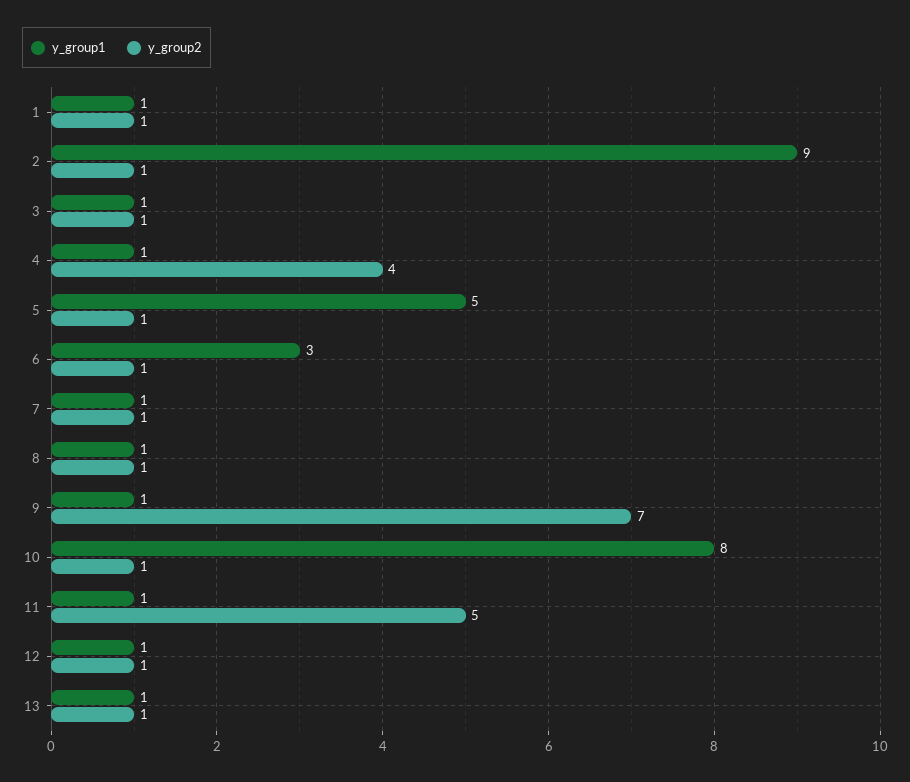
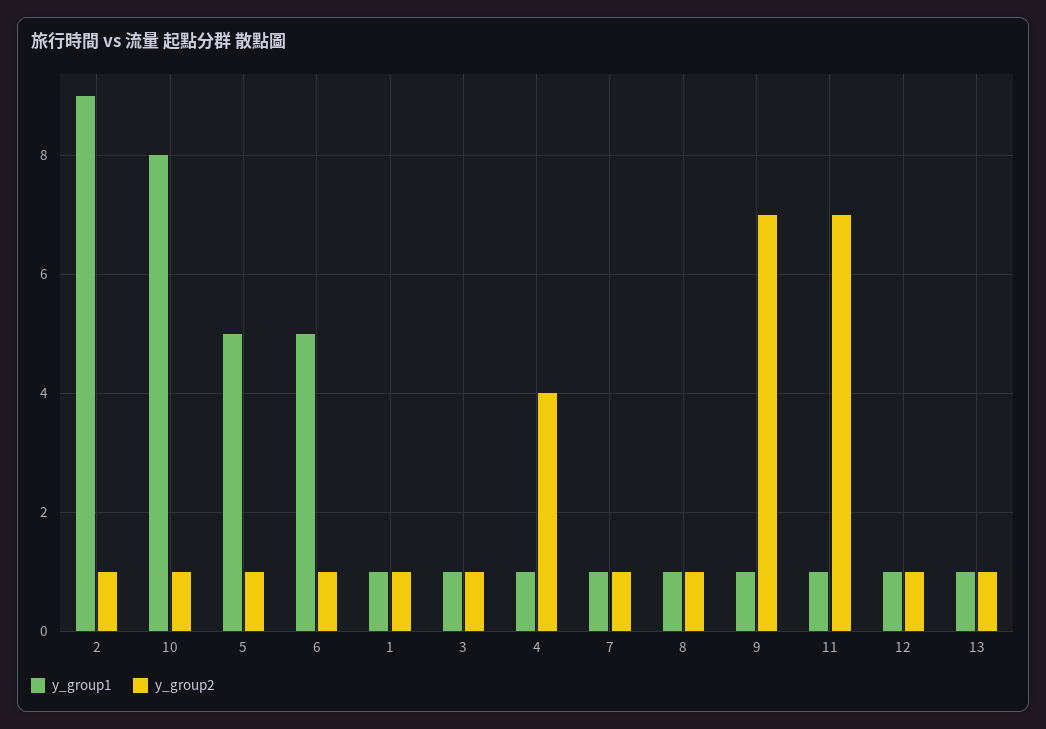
  {
    "y_group1": {
      "1": 1,
      "2": 9,
      "3": 1,
      "4": 1,
      "5": 5,
-     "6": 3,
+     "6": 5,
      "7": 1,
      "8": 1,
      "9": 1,
      "10": 8,
      "11": 1,
      "12": 1,
      "13": 1
    },
    "y_group2": {
      "1": 1,
      "2": 1,
      "3": 1,
      "4": 4,
      "5": 1,
      "6": 1,
      "7": 1,
      "8": 1,
      "9": 7,
      "10": 1,
-     "11": 5,
+     "11": 7,
      "12": 1,
      "13": 1
    }
  }

